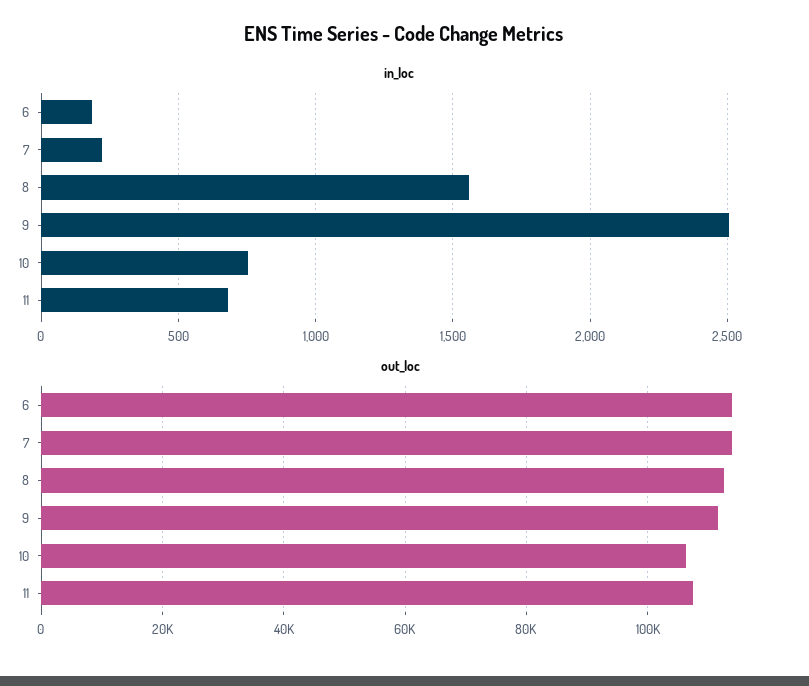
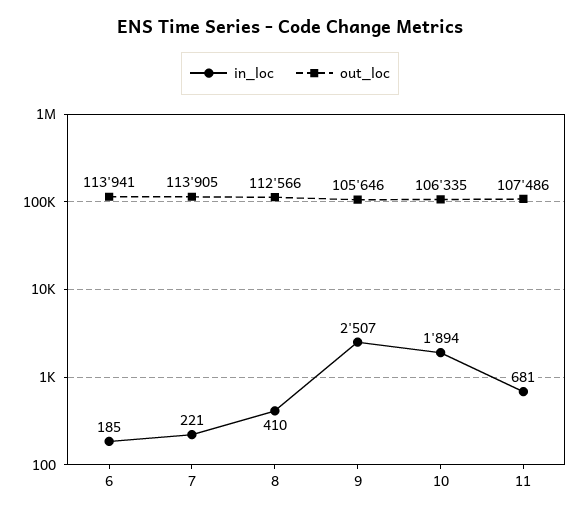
  {
    "in_loc": {
      "6": 185,
      "7": 221,
-     "8": 1550,
+     "8": 410,
      "9": 2507,
-     "10": 750,
+     "10": 1894,
      "11": 681
    },
    "out_loc": {
      "6": 113941,
      "7": 113905,
      "8": 112566,
-     "9": 112000,
+     "9": 105646,
      "10": 106335,
      "11": 107486
    }
  }

